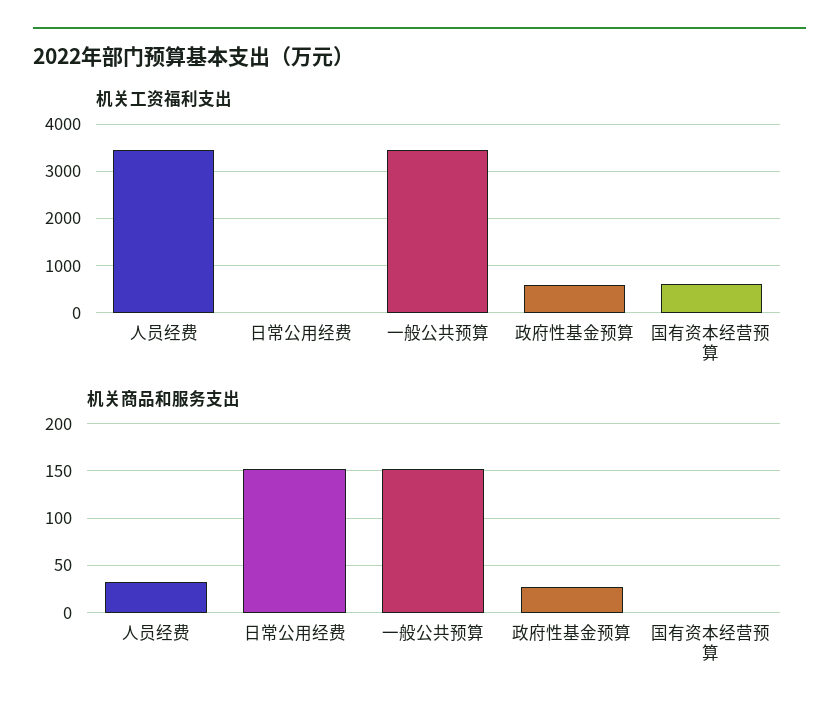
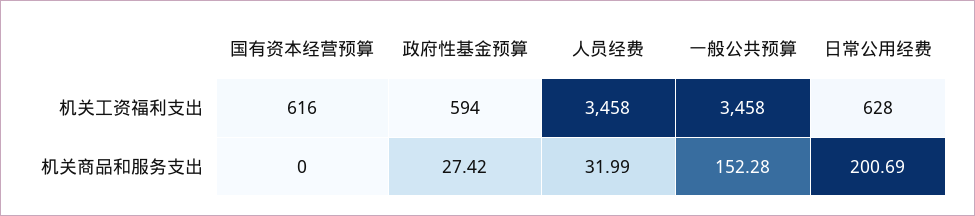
  {
    "机关工资福利支出": {
      "人员经费": 3458,
-     "日常公用经费": 0,
+     "日常公用经费": 628,
      "一般公共预算": 3458,
      "政府性基金预算": 594,
      "国有资本经营预算": 616
    },
    "机关商品和服务支出": {
      "人员经费": 31.99,
-     "日常公用经费": 150,
+     "日常公用经费": 200.69,
      "一般公共预算": 152.28,
      "政府性基金预算": 27.42,
      "国有资本经营预算": 0
    }
  }

